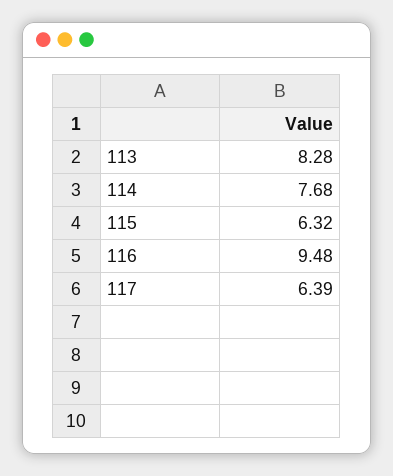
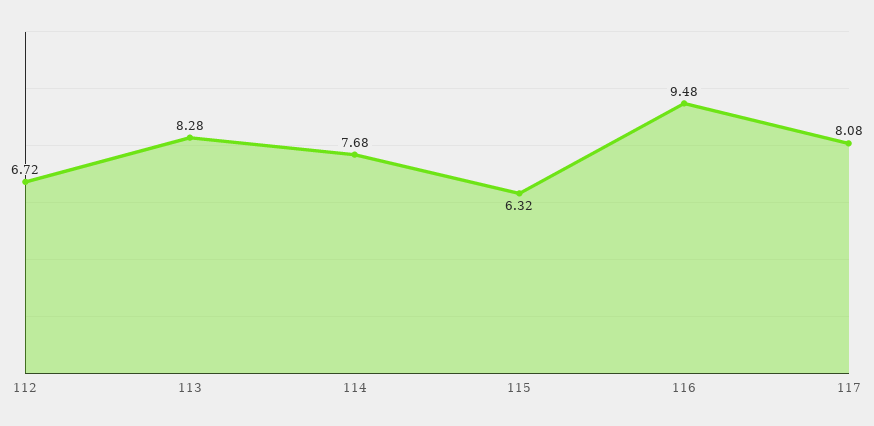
  {
    "113": 8.28,
    "114": 7.68,
    "115": 6.32,
    "116": 9.48,
-   "117": 6.39
+   "117": 8.08,
+   "112": 6.72
  }

